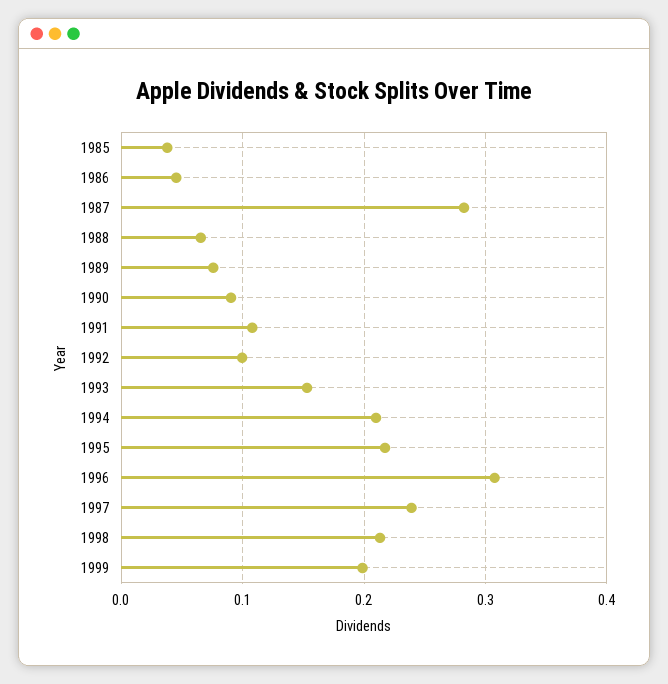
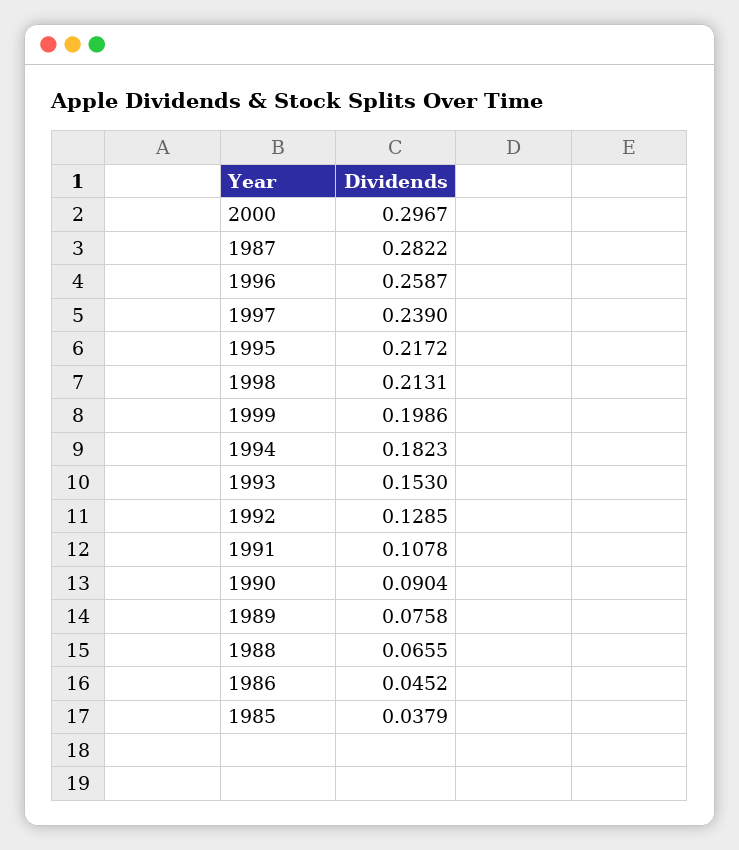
  {
    "1985": 0.0379,
    "1986": 0.0452,
    "1987": 0.2822,
    "1988": 0.0655,
    "1989": 0.0758,
    "1990": 0.0904,
    "1991": 0.1078,
-   "1992": 0.1,
+   "1992": 0.1285,
    "1993": 0.153,
-   "1994": 0.21,
+   "1994": 0.1823,
    "1995": 0.2172,
-   "1996": 0.31,
+   "1996": 0.2587,
    "1997": 0.239,
    "1998": 0.2131,
-   "1999": 0.1986
+   "1999": 0.1986,
+   "2000": 0.2967
  }

